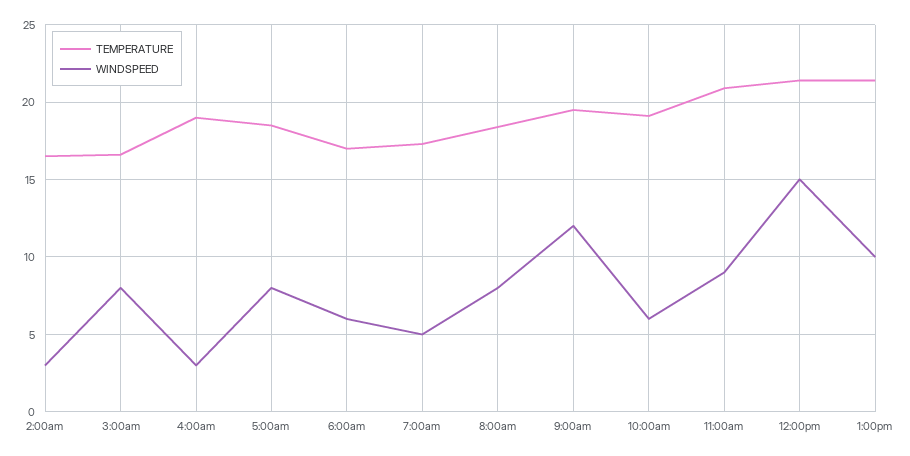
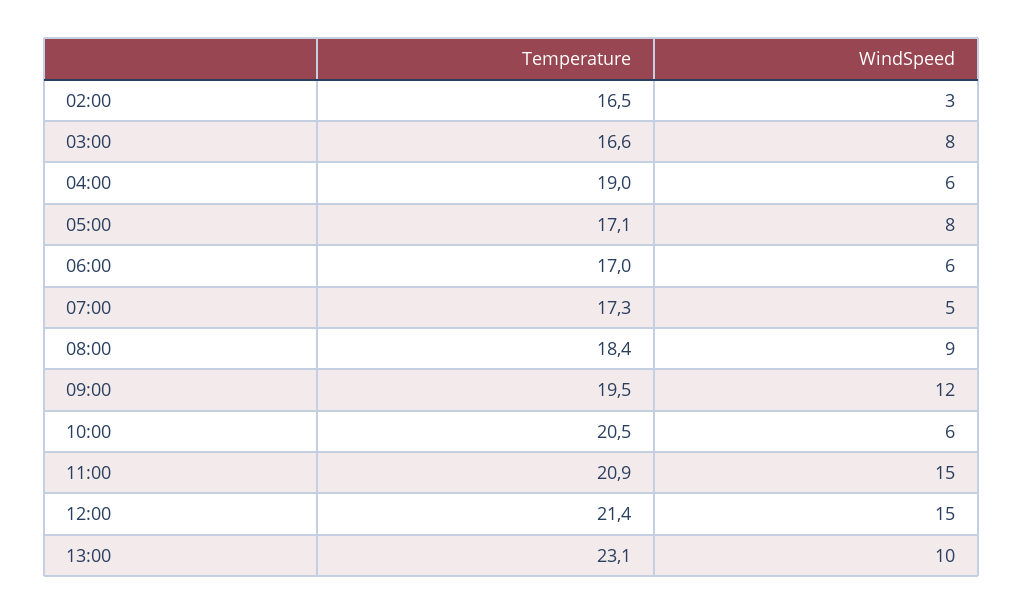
  {
    "TEMPERATURE": {
      "2:00am": 16.5,
      "3:00am": 16.6,
      "4:00am": 19,
-     "5:00am": 18.5,
+     "5:00am": 17.1,
      "6:00am": 17,
      "7:00am": 17.3,
      "8:00am": 18.4,
      "9:00am": 19.5,
-     "10:00am": 19,
+     "10:00am": 20.5,
      "11:00am": 20.9,
      "12:00pm": 21.4,
-     "1:00pm": 21.5
+     "1:00pm": 23.1
    },
    "WINDSPEED": {
      "2:00am": 3,
      "3:00am": 8,
-     "4:00am": 3,
+     "4:00am": 6,
      "5:00am": 8,
      "6:00am": 6,
      "7:00am": 5,
-     "8:00am": 8,
+     "8:00am": 9,
      "9:00am": 12,
      "10:00am": 6,
-     "11:00am": 9,
+     "11:00am": 15,
      "12:00pm": 15,
      "1:00pm": 10
    }
  }

